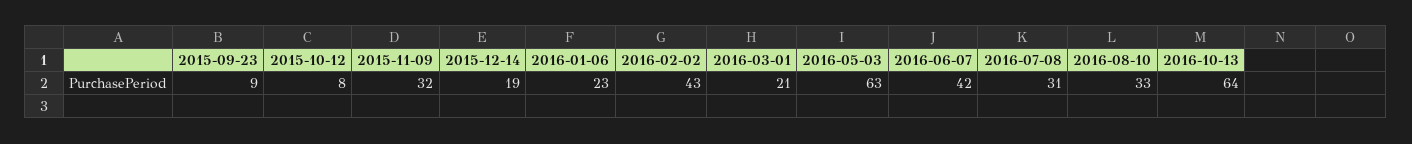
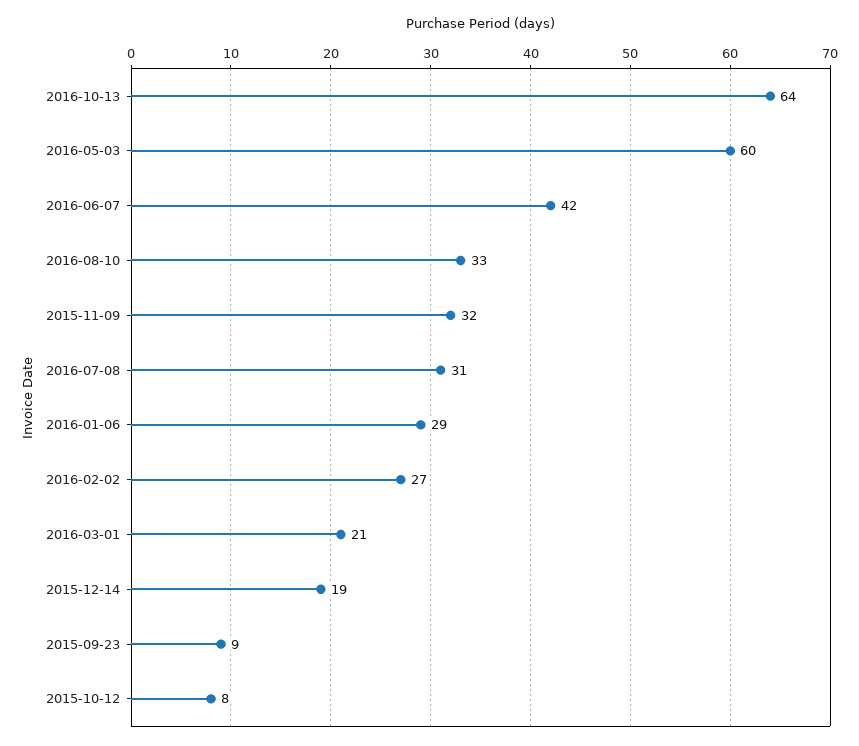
  {
    "2015-09-23": 9,
    "2015-10-12": 8,
    "2015-11-09": 32,
    "2015-12-14": 19,
-   "2016-01-06": 23,
+   "2016-01-06": 29,
-   "2016-02-02": 43,
+   "2016-02-02": 27,
    "2016-03-01": 21,
-   "2016-05-03": 63,
+   "2016-05-03": 60,
    "2016-06-07": 42,
    "2016-07-08": 31,
    "2016-08-10": 33,
    "2016-10-13": 64
  }

